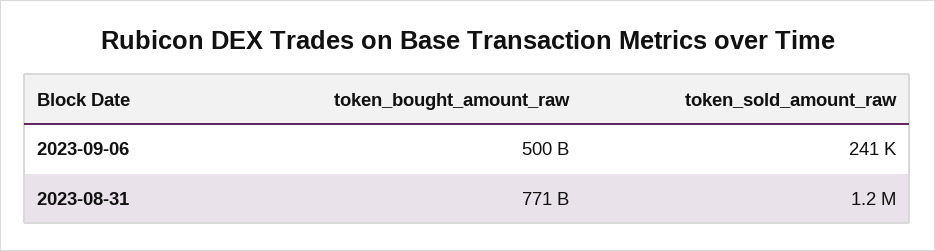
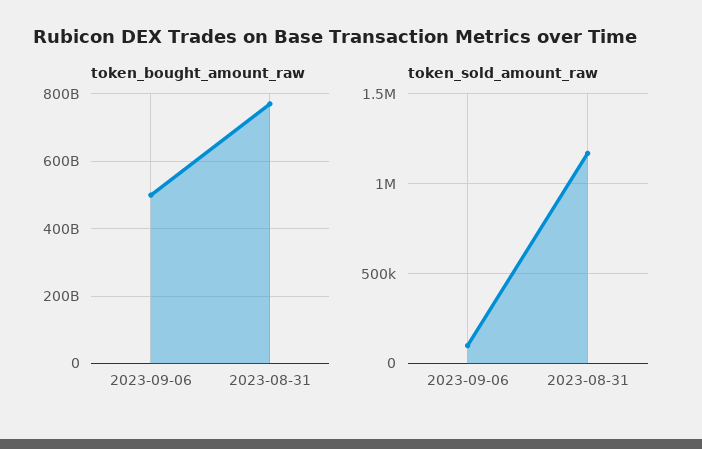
  {
    "token_bought_amount_raw": {
      "2023-09-06": 500000000000,
      "2023-08-31": 771000000000
    },
    "token_sold_amount_raw": {
-     "2023-09-06": 241000,
+     "2023-09-06": 100000,
      "2023-08-31": 1200000
    }
  }

